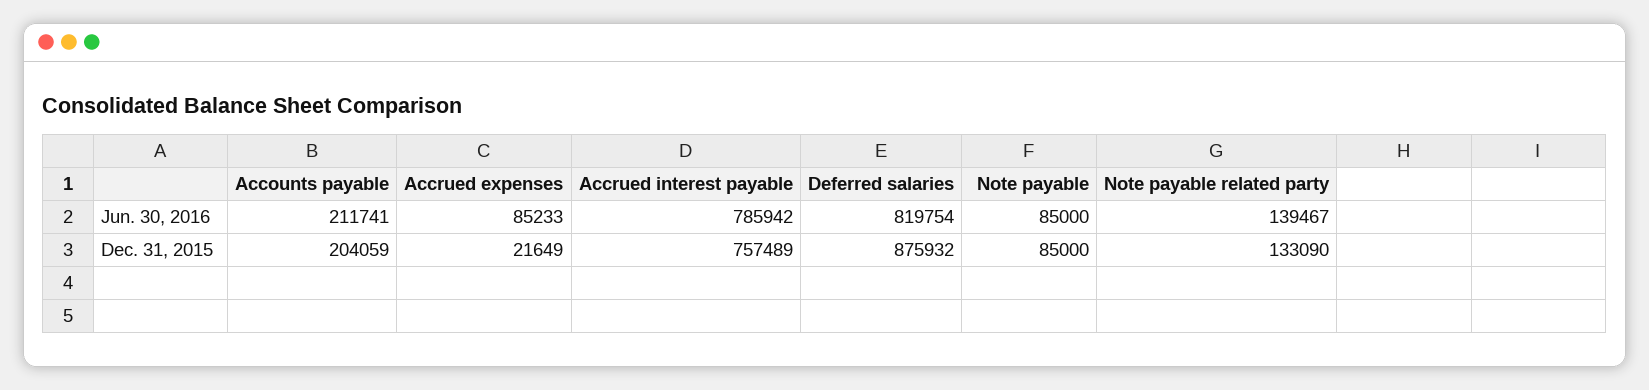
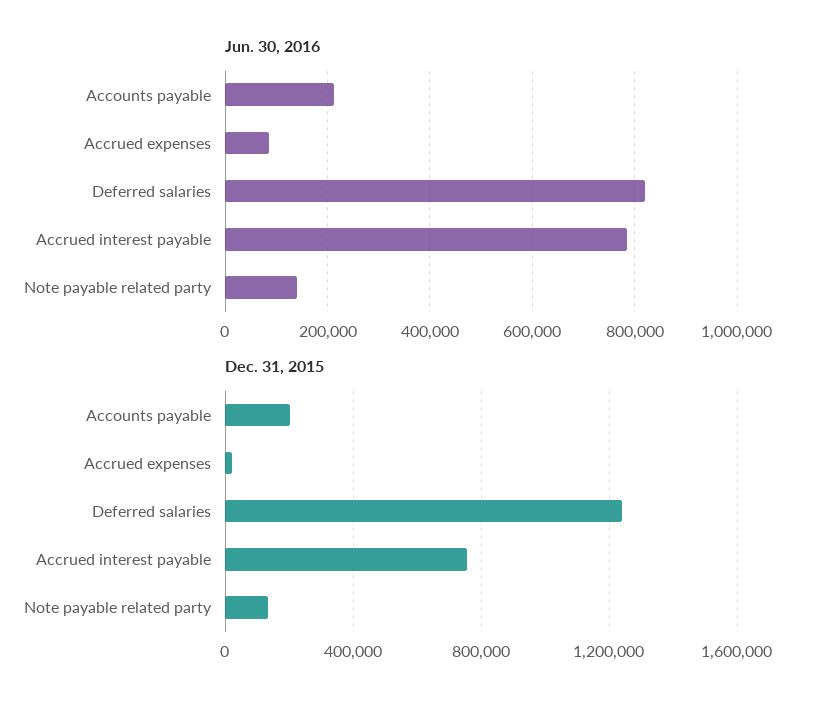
  {
    "Jun. 30, 2016": {
      "Accounts payable": 211741,
      "Accrued expenses": 85233,
      "Accrued interest payable": 785942,
      "Deferred salaries": 819754,
-     "Note payable": 85000,
      "Note payable related party": 139467
    },
    "Dec. 31, 2015": {
      "Accounts payable": 204059,
      "Accrued expenses": 21649,
      "Accrued interest payable": 757489,
-     "Deferred salaries": 875932,
+     "Deferred salaries": 1250000,
-     "Note payable": 85000,
      "Note payable related party": 133090
    }
  }

